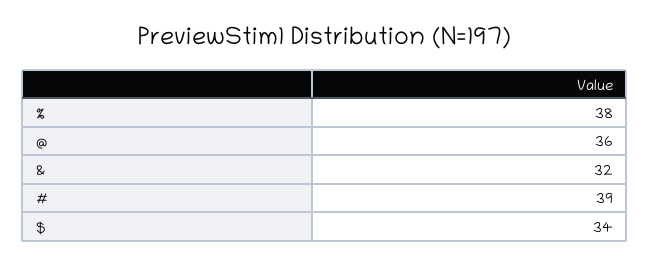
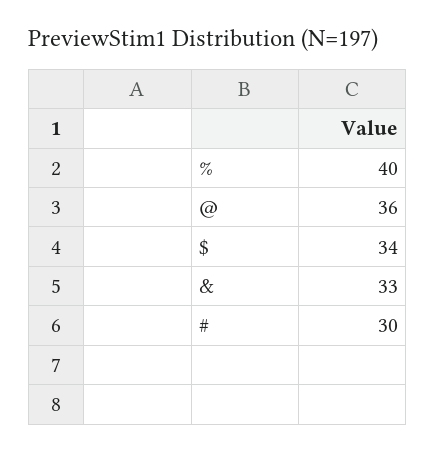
  {
-   "%": 38,
+   "%": 40,
    "@": 36,
-   "&": 32,
+   "&": 33,
-   "#": 39,
+   "#": 30,
    "$": 34
  }

